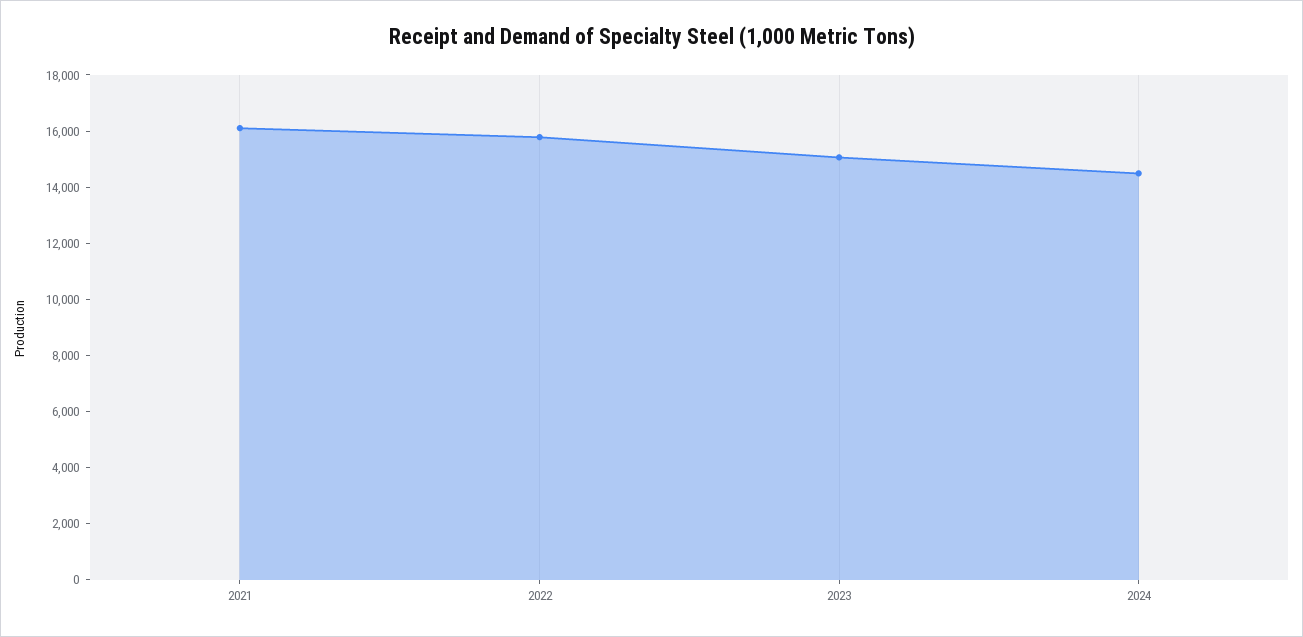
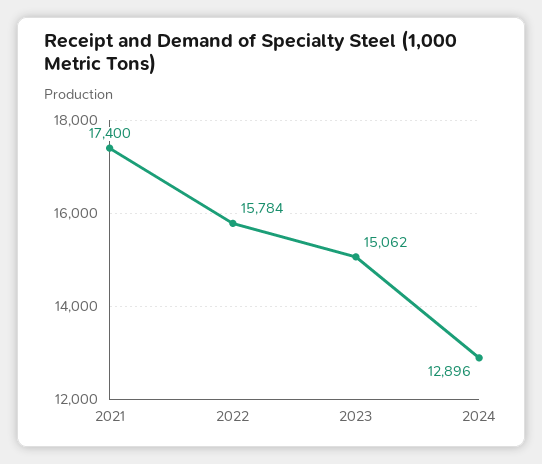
  {
-   "2021": 16000,
+   "2021": 17400,
    "2022": 15784,
    "2023": 15062,
-   "2024": 14500
+   "2024": 12896
  }

